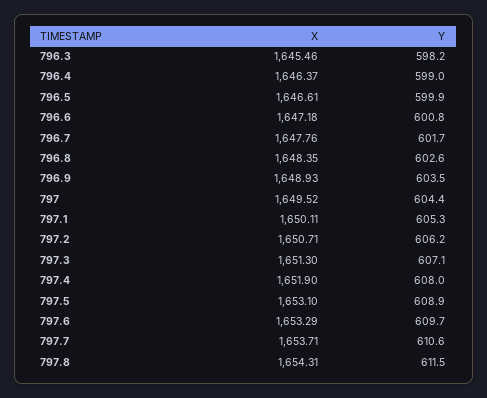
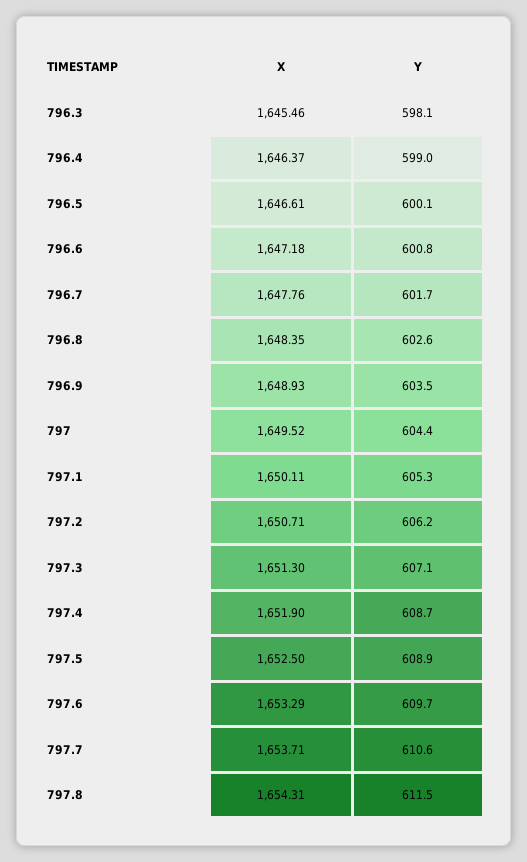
  {
    "X": {
      "796.3": 1645.46,
      "796.4": 1646.37,
      "796.5": 1646.61,
      "796.6": 1647.18,
      "796.7": 1647.76,
      "796.8": 1648.35,
      "796.9": 1648.93,
      "797": 1649.52,
      "797.1": 1650.11,
      "797.2": 1650.71,
      "797.3": 1651.3,
      "797.4": 1651.9,
-     "797.5": 1653.1,
+     "797.5": 1652.5,
      "797.6": 1653.29,
      "797.7": 1653.71,
      "797.8": 1654.31
    },
    "Y": {
-     "796.3": 598.2,
+     "796.3": 598.1,
      "796.4": 599,
-     "796.5": 599.9,
+     "796.5": 600.1,
      "796.6": 600.8,
      "796.7": 601.7,
      "796.8": 602.6,
      "796.9": 603.5,
      "797": 604.4,
      "797.1": 605.3,
      "797.2": 606.2,
      "797.3": 607.1,
-     "797.4": 608,
+     "797.4": 608.7,
      "797.5": 608.9,
      "797.6": 609.7,
      "797.7": 610.6,
      "797.8": 611.5
    }
  }

